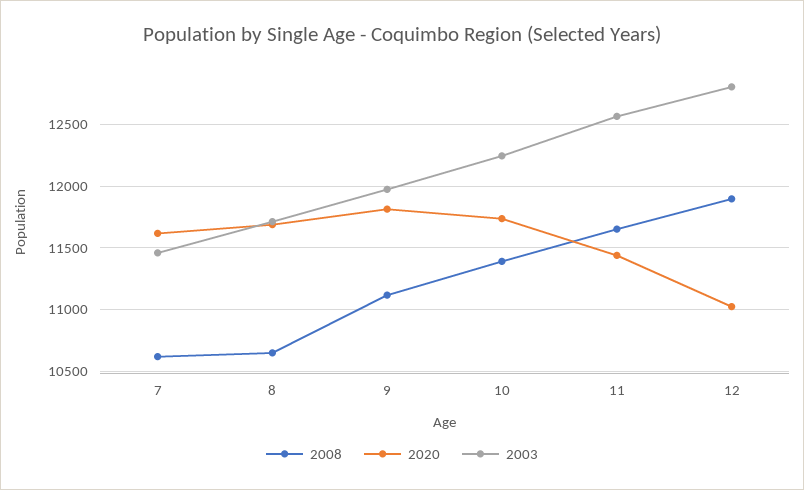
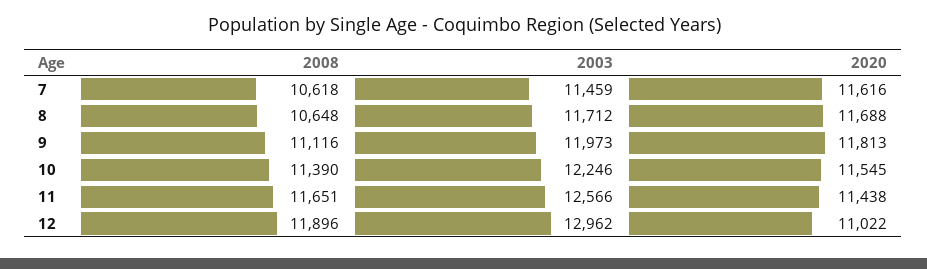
  {
    "2008": {
      "7": 10618,
      "8": 10648,
      "9": 11116,
      "10": 11390,
      "11": 11651,
      "12": 11896
    },
    "2020": {
      "7": 11616,
      "8": 11688,
      "9": 11813,
-     "10": 11750,
+     "10": 11545,
      "11": 11438,
      "12": 11022
    },
    "2003": {
      "7": 11459,
      "8": 11712,
      "9": 11973,
      "10": 12246,
      "11": 12566,
-     "12": 12800
+     "12": 12962
    }
  }

